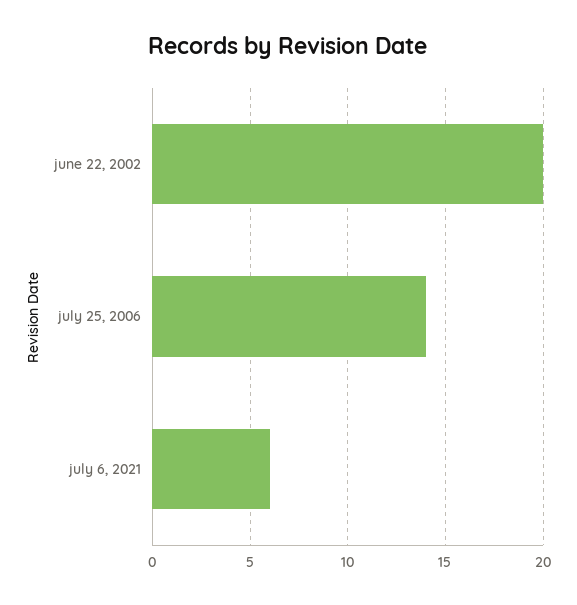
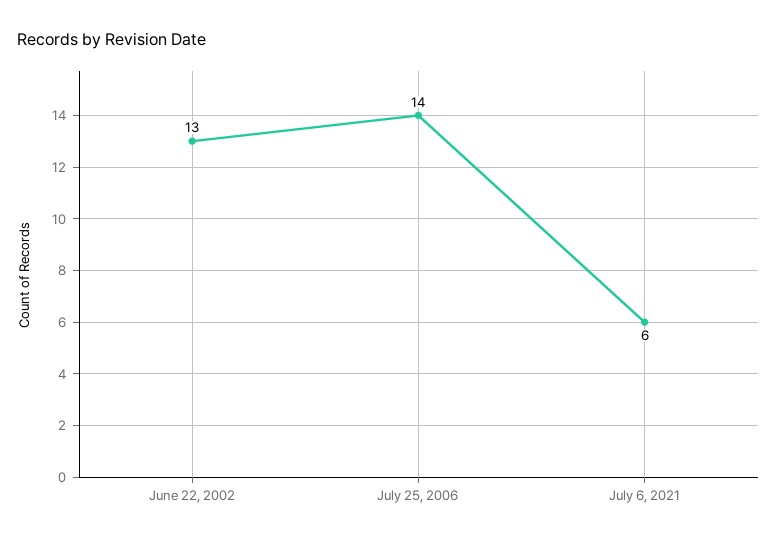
  {
-   "june 22, 2002": 20,
+   "june 22, 2002": 13,
    "july 25, 2006": 14,
    "july 6, 2021": 6
  }

